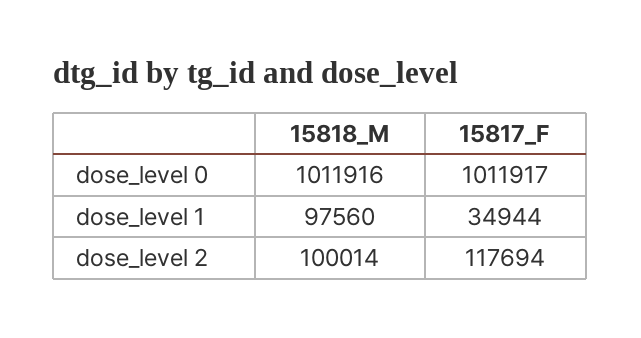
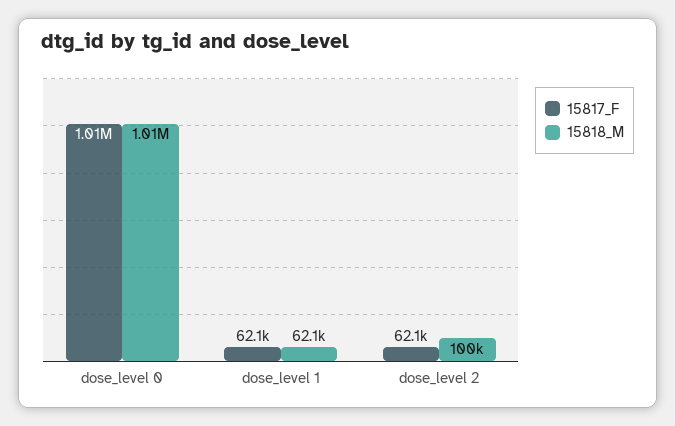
  {
    "15818_M": {
      "dose_level 0": 1011916,
-     "dose_level 1": 97560,
+     "dose_level 1": 62100,
      "dose_level 2": 100014
    },
    "15817_F": {
      "dose_level 0": 1011917,
-     "dose_level 1": 34944,
+     "dose_level 1": 62100,
-     "dose_level 2": 117694
+     "dose_level 2": 62100
    }
  }

